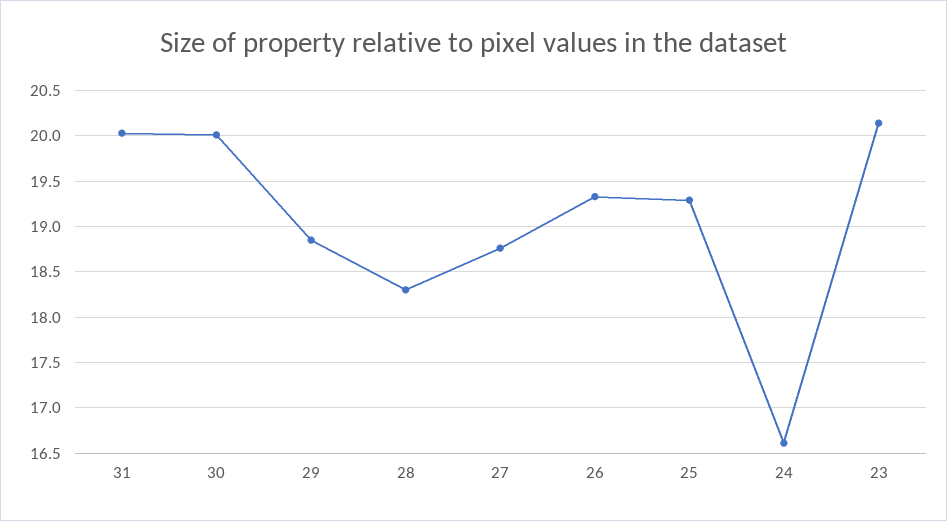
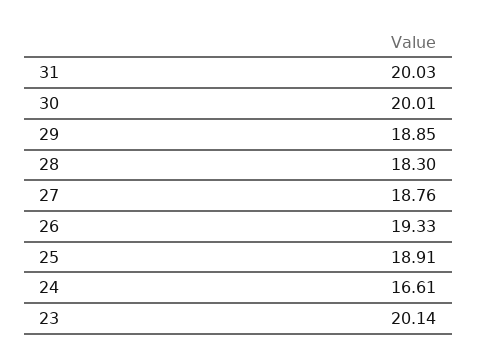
  {
    "31": 20.03,
    "30": 20.01,
    "29": 18.85,
    "28": 18.3,
    "27": 18.76,
    "26": 19.33,
-   "25": 19.3,
+   "25": 18.91,
    "24": 16.61,
    "23": 20.14
  }

